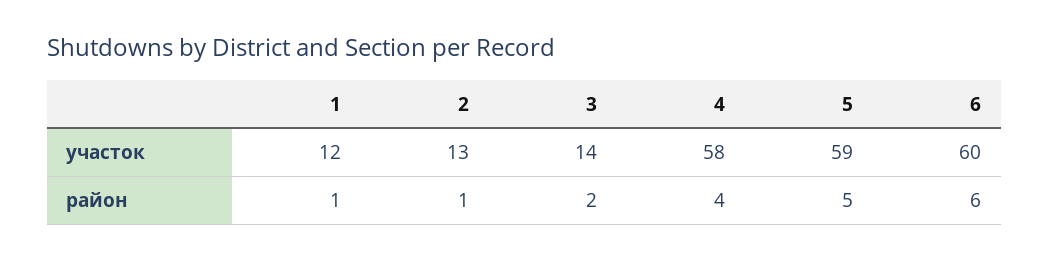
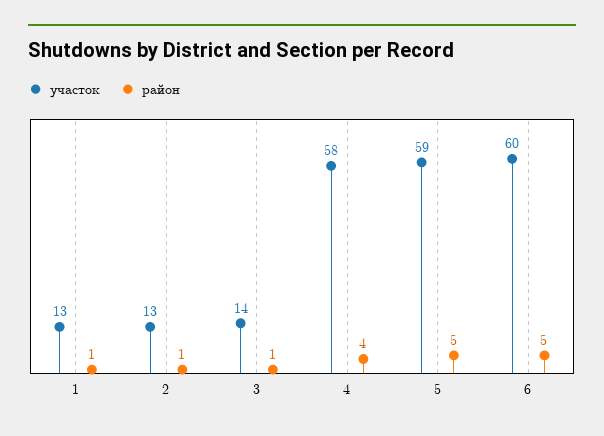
  {
    "участок": {
-     "1": 12,
+     "1": 13,
      "2": 13,
      "3": 14,
      "4": 58,
      "5": 59,
      "6": 60
    },
    "район": {
      "1": 1,
      "2": 1,
-     "3": 2,
+     "3": 1,
      "4": 4,
      "5": 5,
-     "6": 6
+     "6": 5
    }
  }

